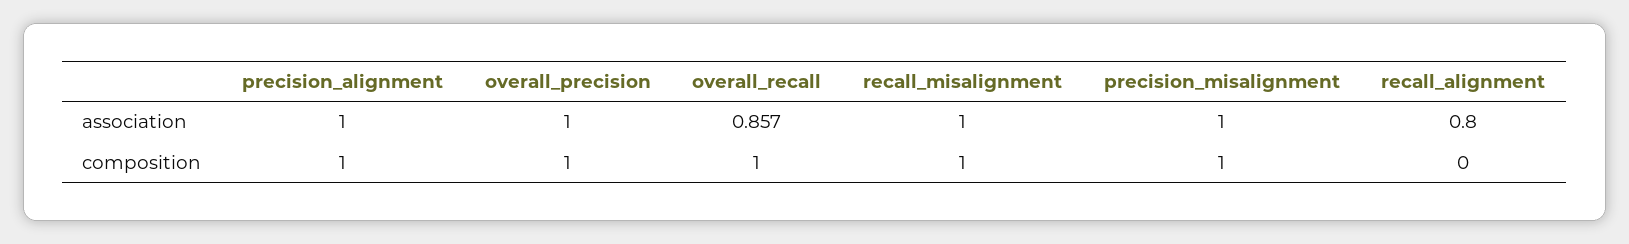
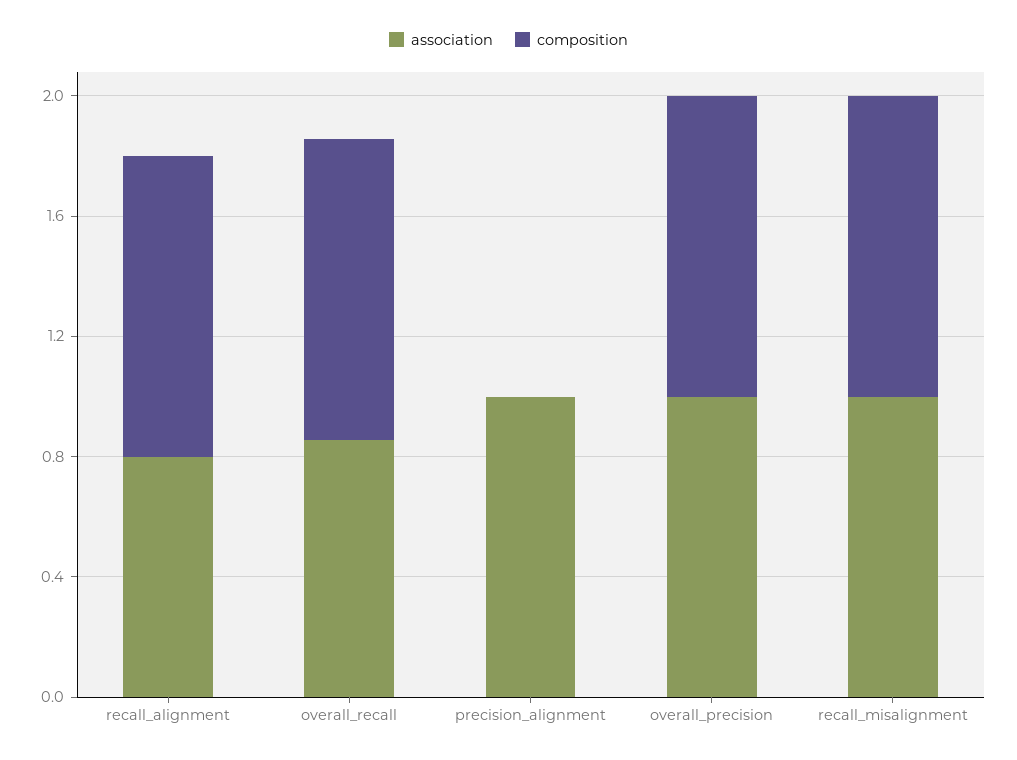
  {
    "association": {
      "precision_alignment": 1,
      "overall_precision": 1,
      "overall_recall": 0.857,
      "recall_misalignment": 1,
-     "precision_misalignment": 1,
      "recall_alignment": 0.8
    },
    "composition": {
-     "precision_alignment": 1,
+     "precision_alignment": 0,
      "overall_precision": 1,
      "overall_recall": 1,
      "recall_misalignment": 1,
-     "precision_misalignment": 1,
-     "recall_alignment": 0
+     "recall_alignment": 1
    }
  }

